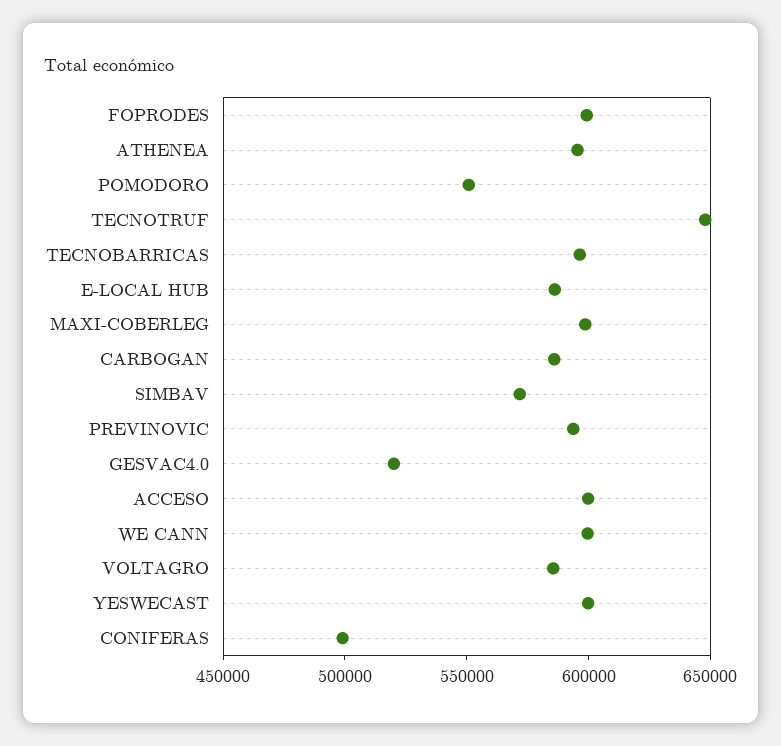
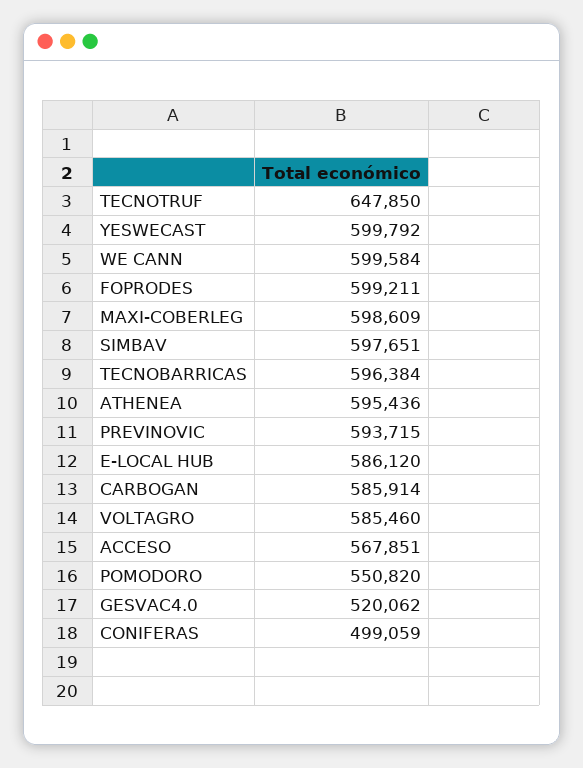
  {
    "FOPRODES": 599211,
    "ATHENEA": 595436,
    "POMODORO": 550820,
    "TECNOTRUF": 647850,
    "TECNOBARRICAS": 596384,
    "E-LOCAL HUB": 586120,
    "MAXI-COBERLEG": 598609,
    "CARBOGAN": 585914,
-   "SIMBAV": 570000,
+   "SIMBAV": 597651,
    "PREVINOVIC": 593715,
    "GESVAC4.0": 520062,
-   "ACCESO": 600000,
+   "ACCESO": 567851,
    "WE CANN": 599584,
    "VOLTAGRO": 585460,
    "YESWECAST": 599792,
    "CONIFERAS": 499059
  }

